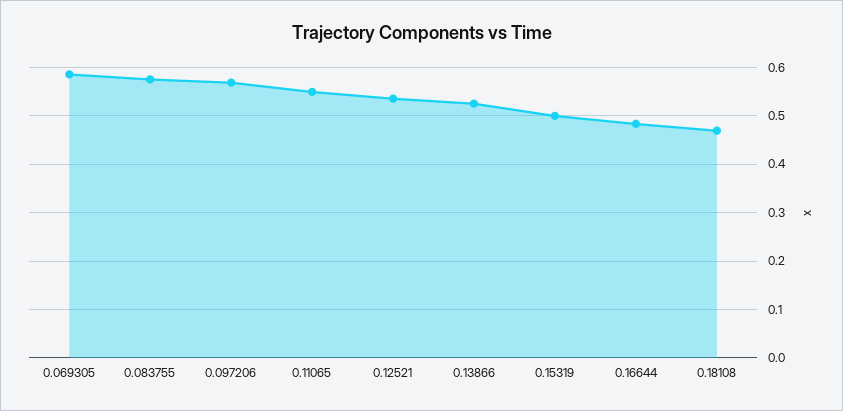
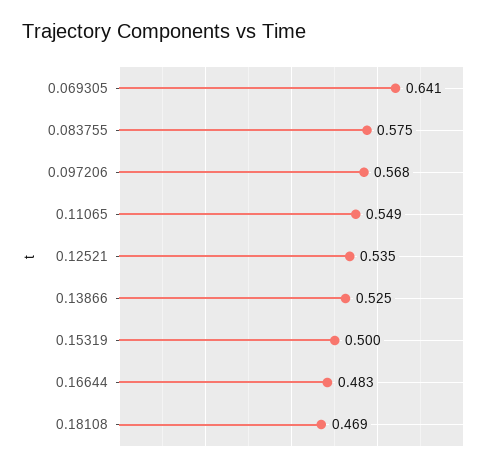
  {
-   "0.069305": 0.58,
+   "0.069305": 0.641,
    "0.083755": 0.575,
    "0.097206": 0.568,
    "0.11065": 0.549,
    "0.12521": 0.535,
    "0.13866": 0.525,
    "0.15319": 0.5,
    "0.16644": 0.483,
    "0.18108": 0.469
  }

